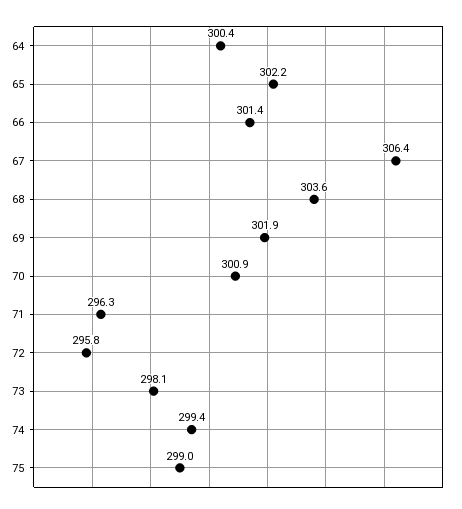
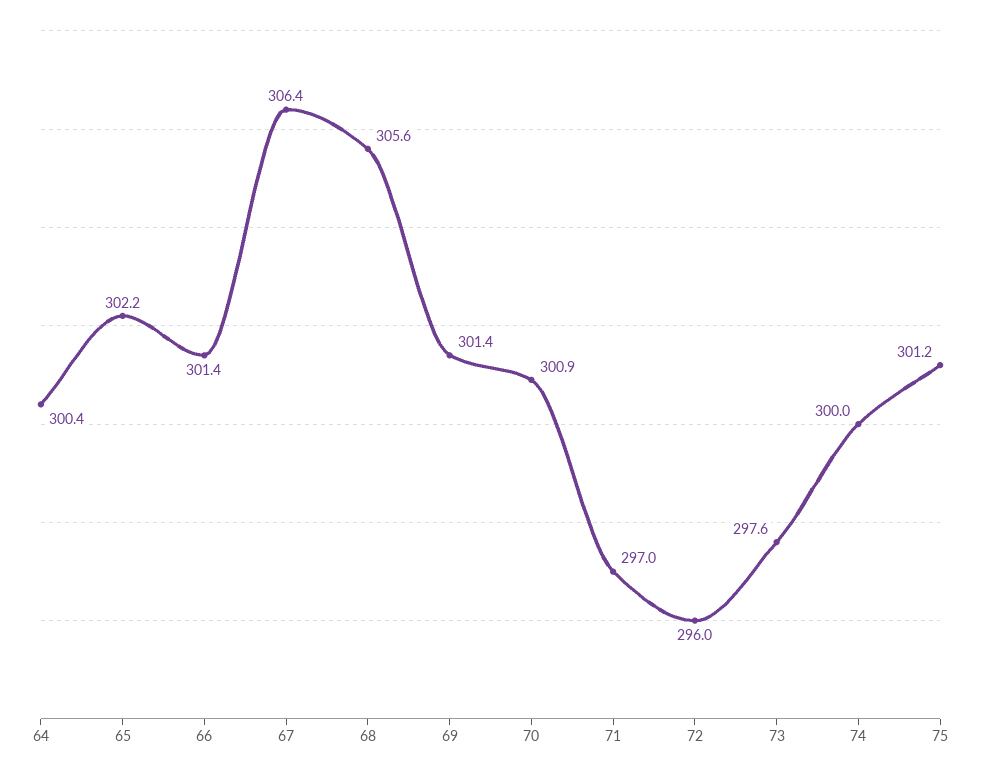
  {
    "64": 300.4,
    "65": 302.2,
    "66": 301.4,
    "67": 306.4,
-   "68": 303.6,
+   "68": 305.6,
-   "69": 301.9,
+   "69": 301.4,
    "70": 300.9,
-   "71": 296.3,
+   "71": 297,
-   "72": 295.8,
+   "72": 296,
-   "73": 298.1,
+   "73": 297.6,
-   "74": 299.4,
+   "74": 300,
-   "75": 299
+   "75": 301.2
  }

